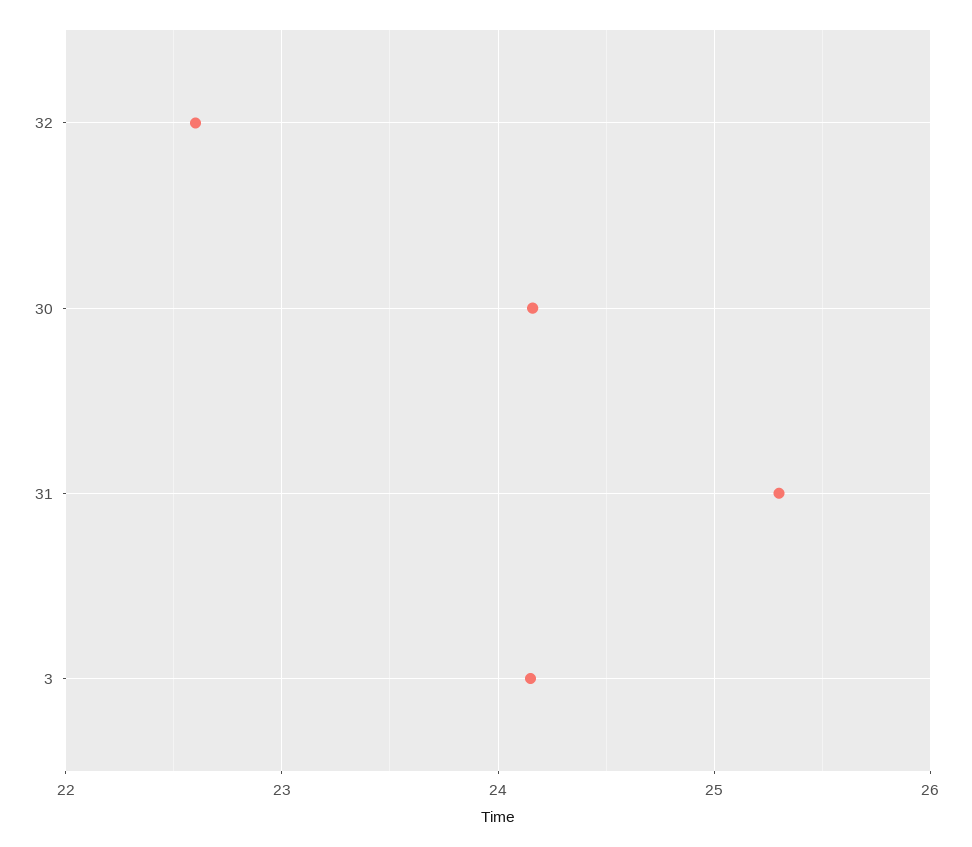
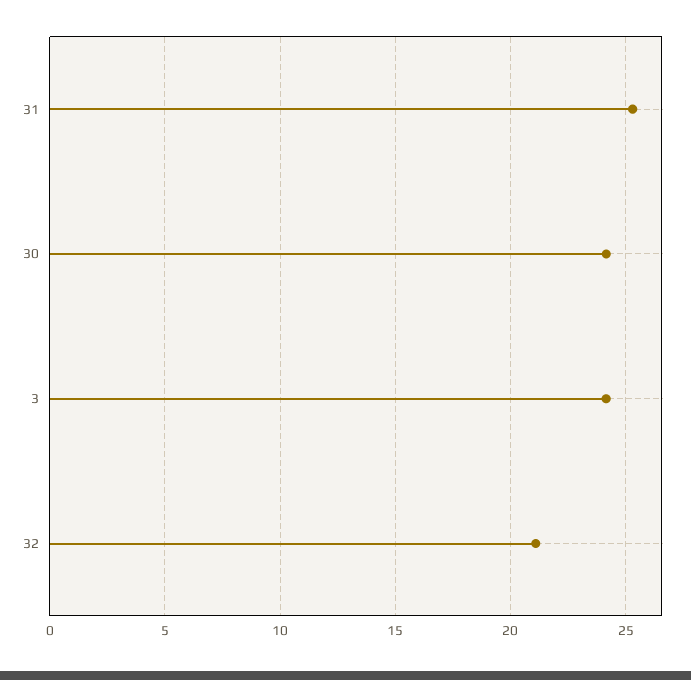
  {
-   "32": 22.6,
+   "32": 21,
    "30": 24.2,
    "31": 25.3,
    "3": 24.2
  }

